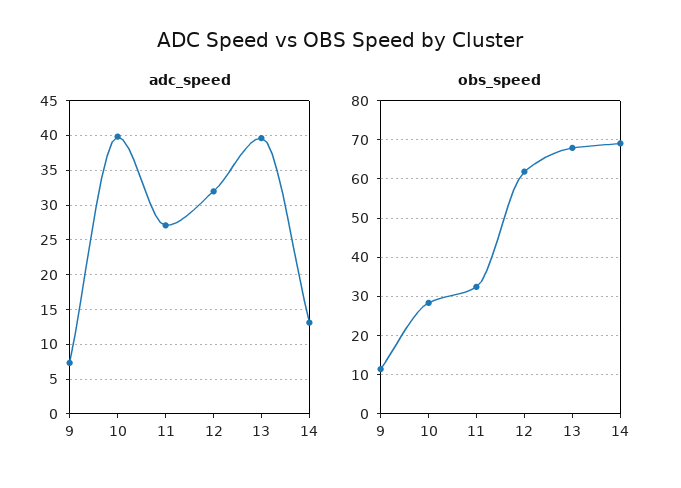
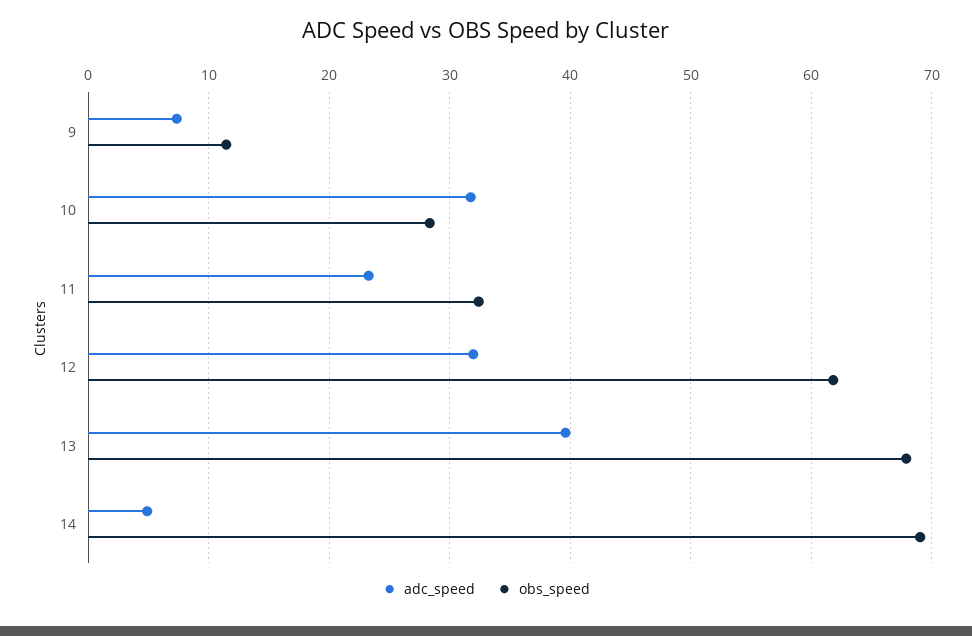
  {
    "adc_speed": {
      "9": 7,
-     "10": 40,
+     "10": 32,
-     "11": 27,
+     "11": 23,
      "12": 32,
      "13": 40,
-     "14": 13
+     "14": 5
    },
    "obs_speed": {
      "9": 11,
      "10": 28,
      "11": 32,
      "12": 62,
      "13": 68,
      "14": 69
    }
  }

